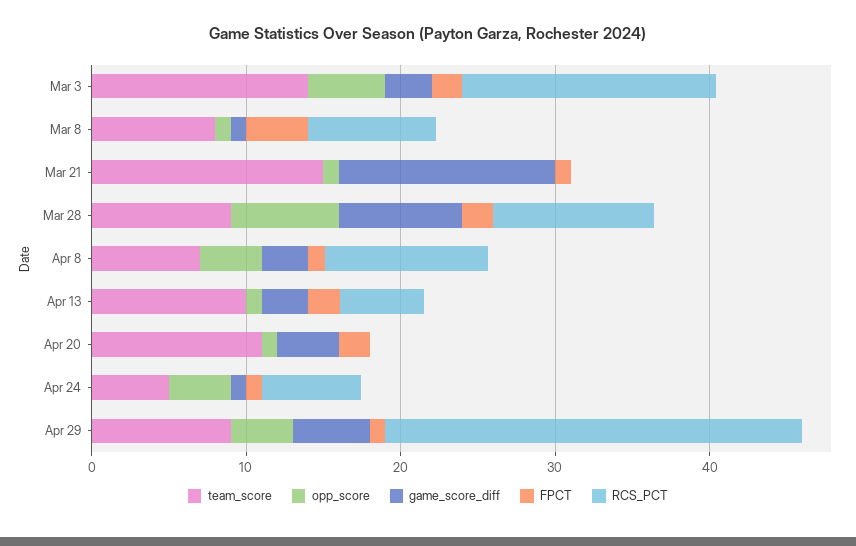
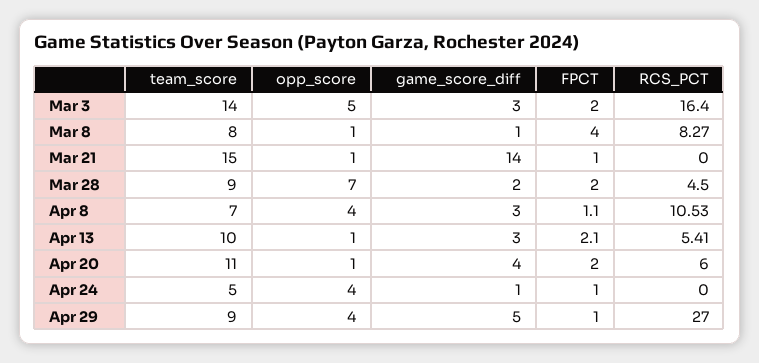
  {
    "team_score": {
      "Mar 3": 14,
      "Mar 8": 8,
      "Mar 21": 15,
      "Mar 28": 9,
      "Apr 8": 7,
      "Apr 13": 10,
      "Apr 20": 11,
      "Apr 24": 5,
      "Apr 29": 9
    },
    "opp_score": {
      "Mar 3": 5,
      "Mar 8": 1,
      "Mar 21": 1,
      "Mar 28": 7,
      "Apr 8": 4,
      "Apr 13": 1,
      "Apr 20": 1,
      "Apr 24": 4,
      "Apr 29": 4
    },
    "game_score_diff": {
      "Mar 3": 3,
      "Mar 8": 1,
      "Mar 21": 14,
-     "Mar 28": 8,
+     "Mar 28": 2,
      "Apr 8": 3,
      "Apr 13": 3,
      "Apr 20": 4,
      "Apr 24": 1,
      "Apr 29": 5
    },
    "FPCT": {
      "Mar 3": 2,
      "Mar 8": 4,
      "Mar 21": 1,
      "Mar 28": 2,
      "Apr 8": 1.1,
      "Apr 13": 2.1,
      "Apr 20": 2,
      "Apr 24": 1,
      "Apr 29": 1
    },
    "RCS_PCT": {
      "Mar 3": 16.4,
      "Mar 8": 8.27,
      "Mar 21": 0,
-     "Mar 28": 10,
+     "Mar 28": 4.5,
      "Apr 8": 10.53,
      "Apr 13": 5.41,
-     "Apr 20": 0,
+     "Apr 20": 6,
-     "Apr 24": 6,
+     "Apr 24": 0,
      "Apr 29": 27
    }
  }

